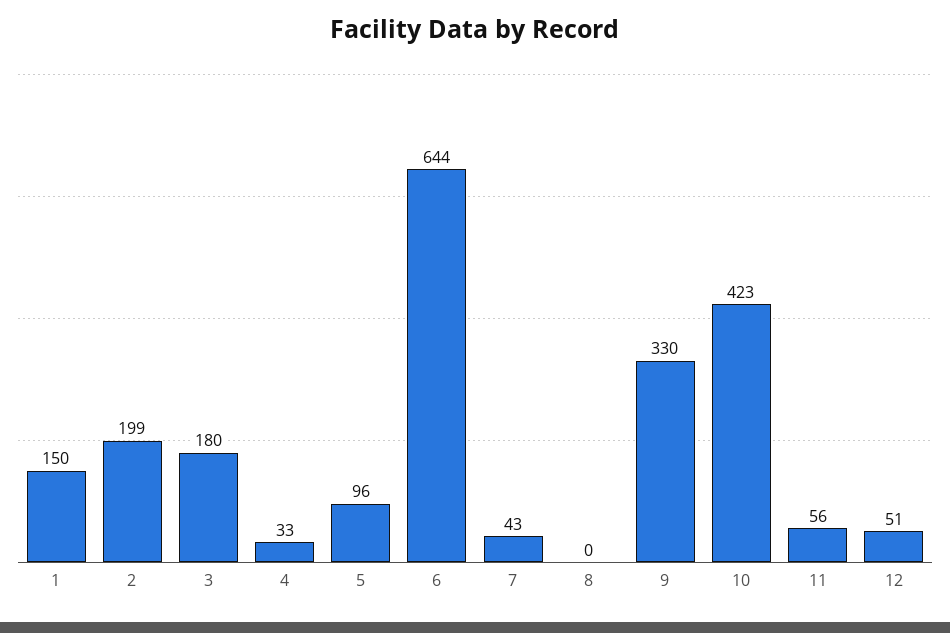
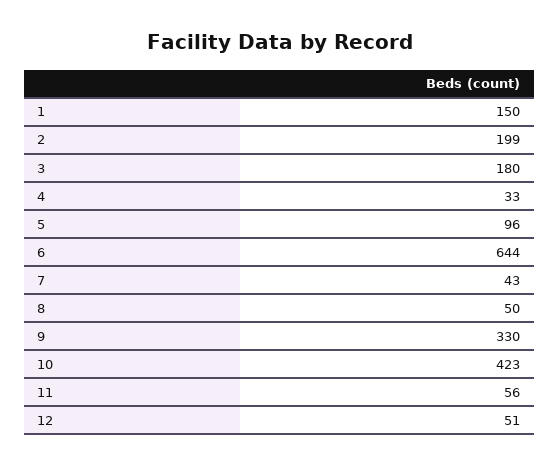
  {
    "1": 150,
    "2": 199,
    "3": 180,
    "4": 33,
    "5": 96,
    "6": 644,
    "7": 43,
-   "8": 0,
+   "8": 50,
    "9": 330,
    "10": 423,
    "11": 56,
    "12": 51
  }

